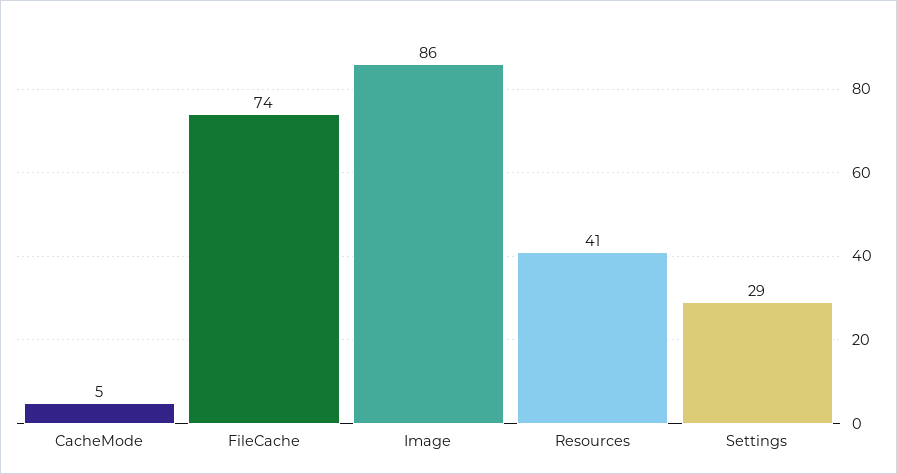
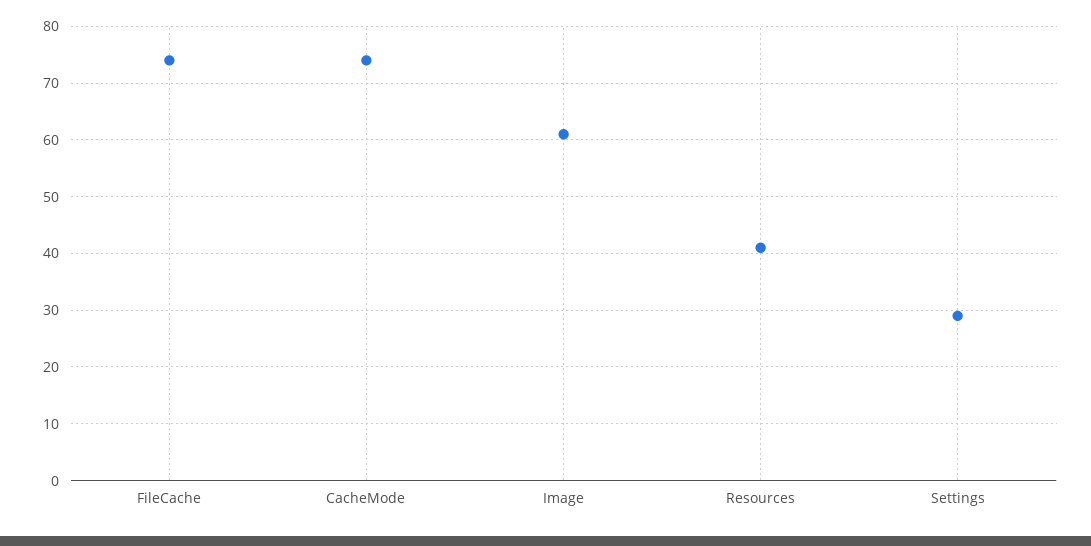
  {
-   "CacheMode": 5,
+   "CacheMode": 75,
    "FileCache": 74,
-   "Image": 86,
+   "Image": 60,
    "Resources": 41,
    "Settings": 29
  }

